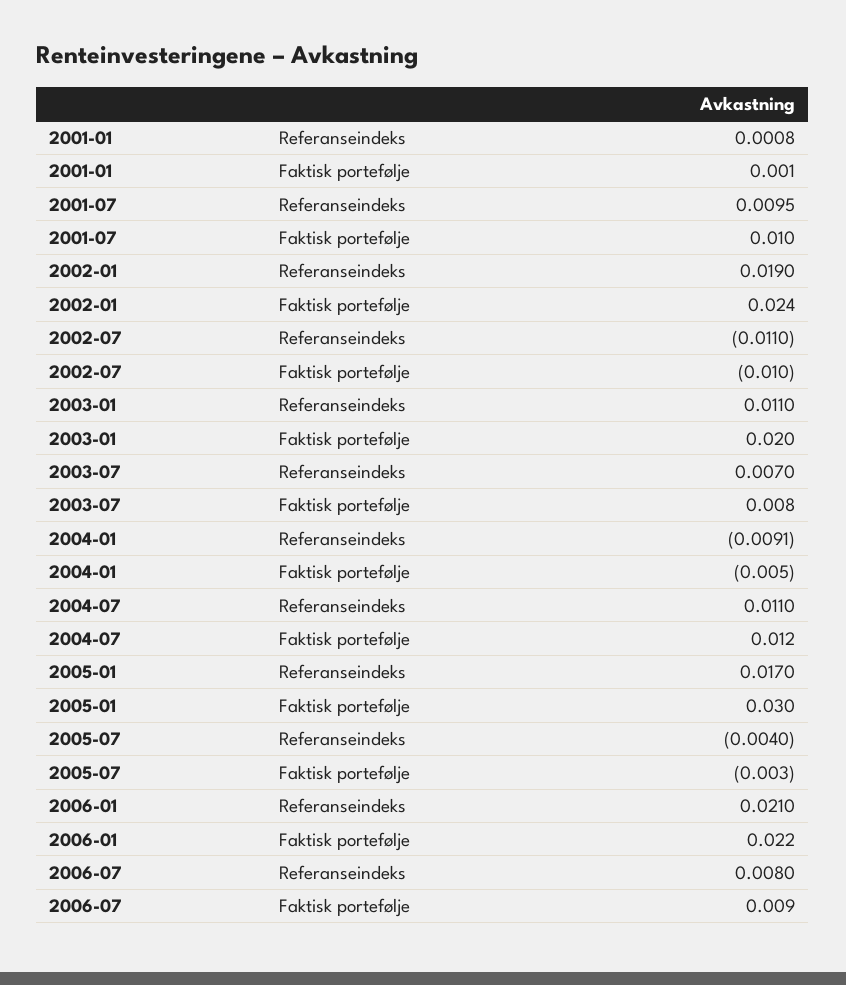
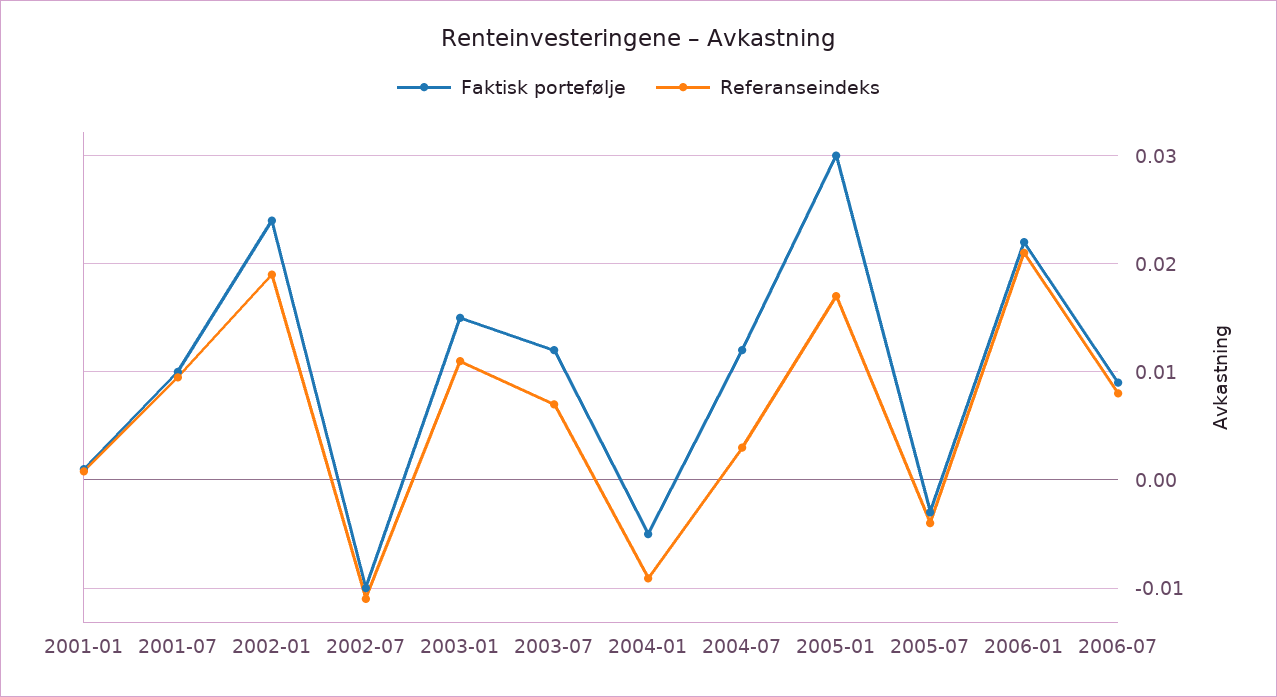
  {
    "Referanseindeks": {
      "2001-01": 0.0008,
      "2001-07": 0.0095,
      "2002-01": 0.019,
      "2002-07": -0.011,
      "2003-01": 0.011,
      "2003-07": 0.007,
      "2004-01": -0.0091,
-     "2004-07": 0.011,
+     "2004-07": 0.003,
      "2005-01": 0.017,
      "2005-07": -0.004,
      "2006-01": 0.021,
      "2006-07": 0.008
    },
    "Faktisk portefølje": {
      "2001-01": 0.001,
      "2001-07": 0.01,
      "2002-01": 0.024,
      "2002-07": -0.01,
-     "2003-01": 0.02,
+     "2003-01": 0.015,
-     "2003-07": 0.008,
+     "2003-07": 0.012,
      "2004-01": -0.005,
      "2004-07": 0.012,
      "2005-01": 0.03,
      "2005-07": -0.003,
      "2006-01": 0.022,
      "2006-07": 0.009
    }
  }

